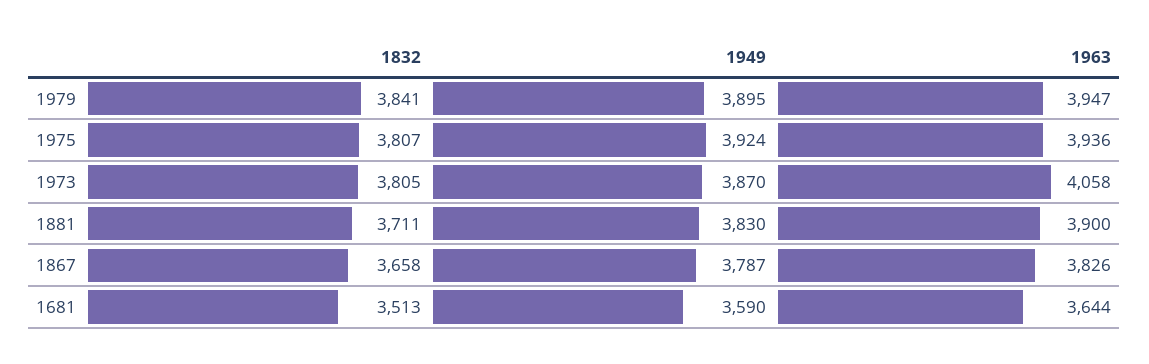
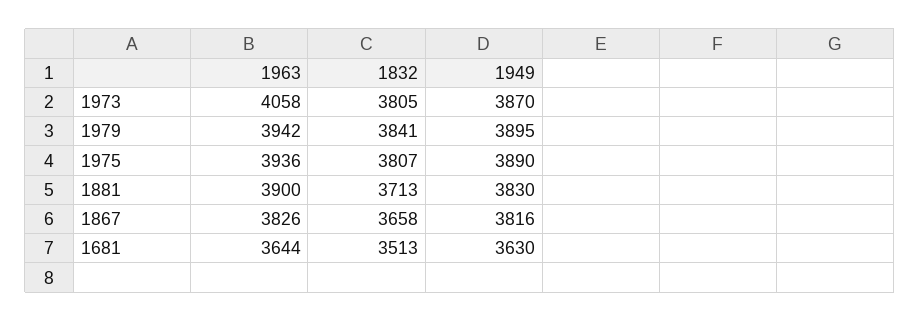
  {
    "1832": {
      "1979": 3841,
      "1975": 3807,
      "1973": 3805,
-     "1881": 3711,
+     "1881": 3713,
      "1867": 3658,
      "1681": 3513
    },
    "1949": {
      "1979": 3895,
-     "1975": 3924,
+     "1975": 3890,
      "1973": 3870,
      "1881": 3830,
-     "1867": 3787,
+     "1867": 3816,
-     "1681": 3590
+     "1681": 3630
    },
    "1963": {
-     "1979": 3947,
+     "1979": 3942,
      "1975": 3936,
      "1973": 4058,
      "1881": 3900,
      "1867": 3826,
      "1681": 3644
    }
  }

